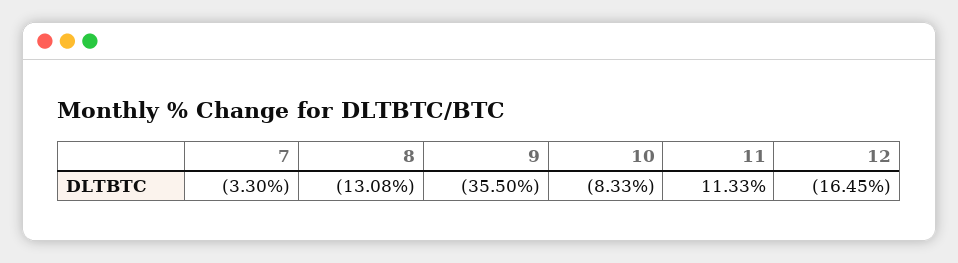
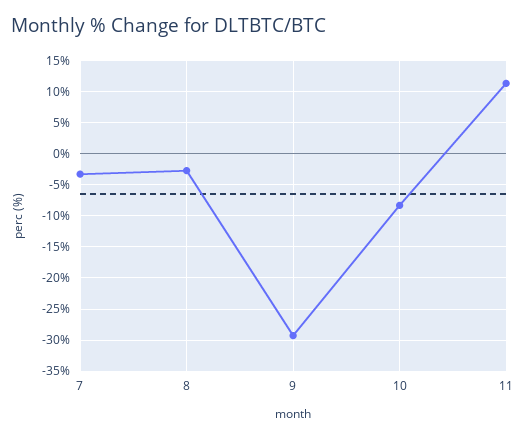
  {
    "7": -3.3,
-   "8": -13.08,
+   "8": -3,
-   "9": -35.5,
+   "9": -29,
    "10": -8.33,
-   "11": 11.33,
+   "11": 11.33
-   "12": -16.45
  }

